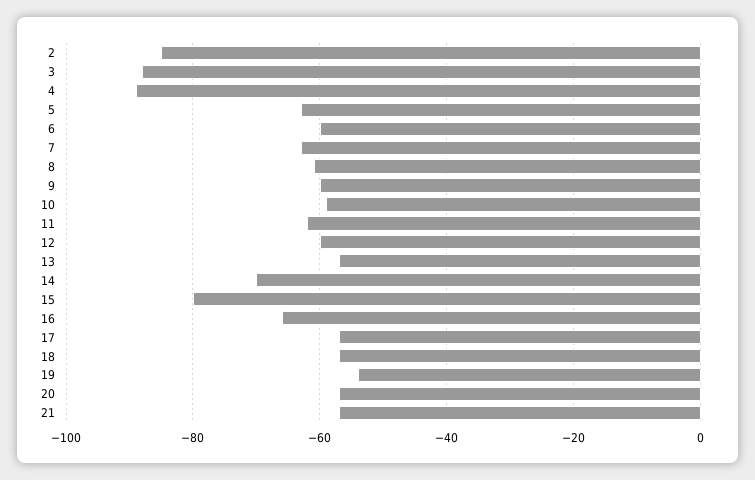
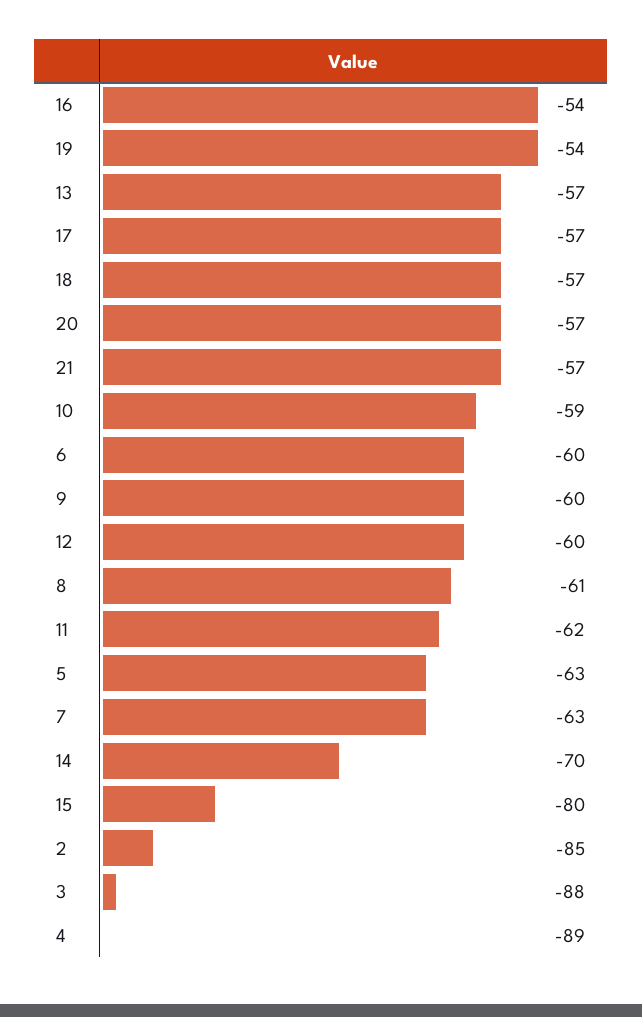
  {
    "2": -85,
    "3": -88,
    "4": -89,
    "5": -63,
    "6": -60,
    "7": -63,
    "8": -61,
    "9": -60,
    "10": -59,
    "11": -62,
    "12": -60,
    "13": -57,
    "14": -70,
    "15": -80,
-   "16": -65,
+   "16": -54,
    "17": -57,
    "18": -57,
    "19": -54,
    "20": -57,
    "21": -57
  }

